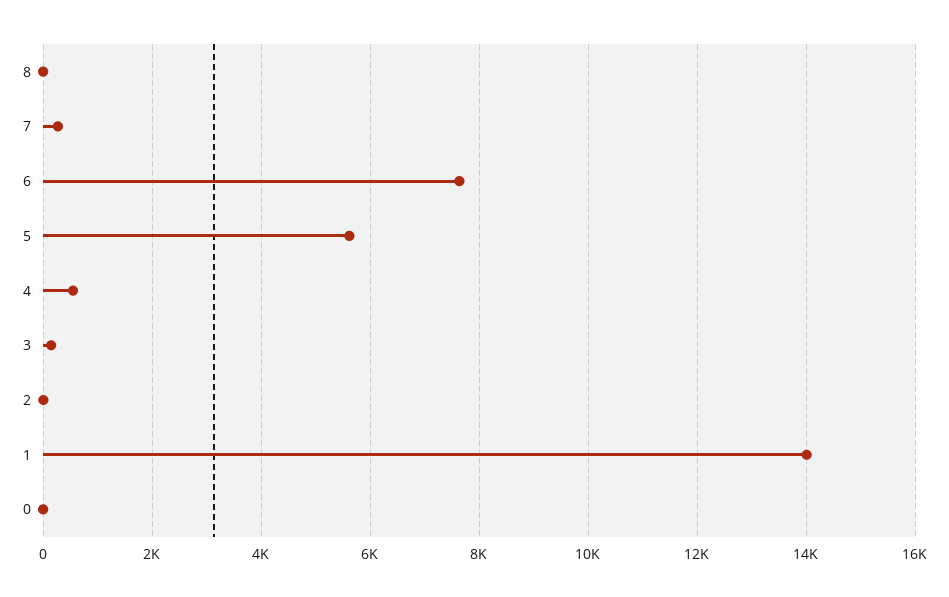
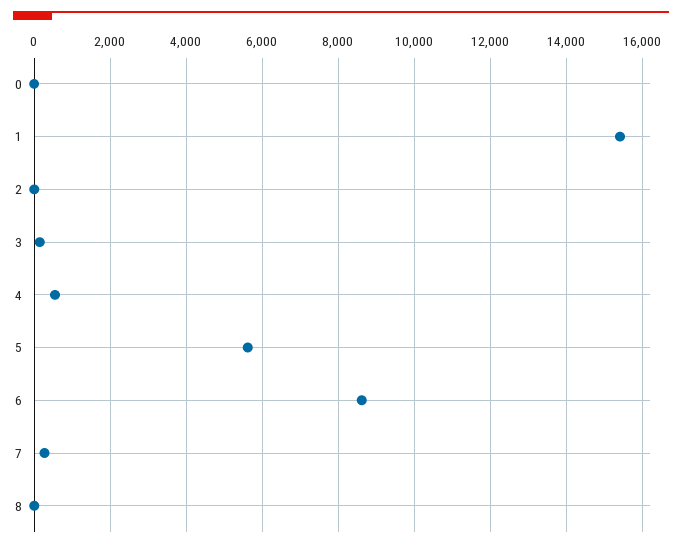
  {
    "8": 0,
    "7": 200,
-   "6": 7600,
+   "6": 8600,
    "5": 5600,
    "4": 600,
    "3": 200,
    "2": 0,
-   "1": 14000,
+   "1": 15400,
    "0": 0
  }

